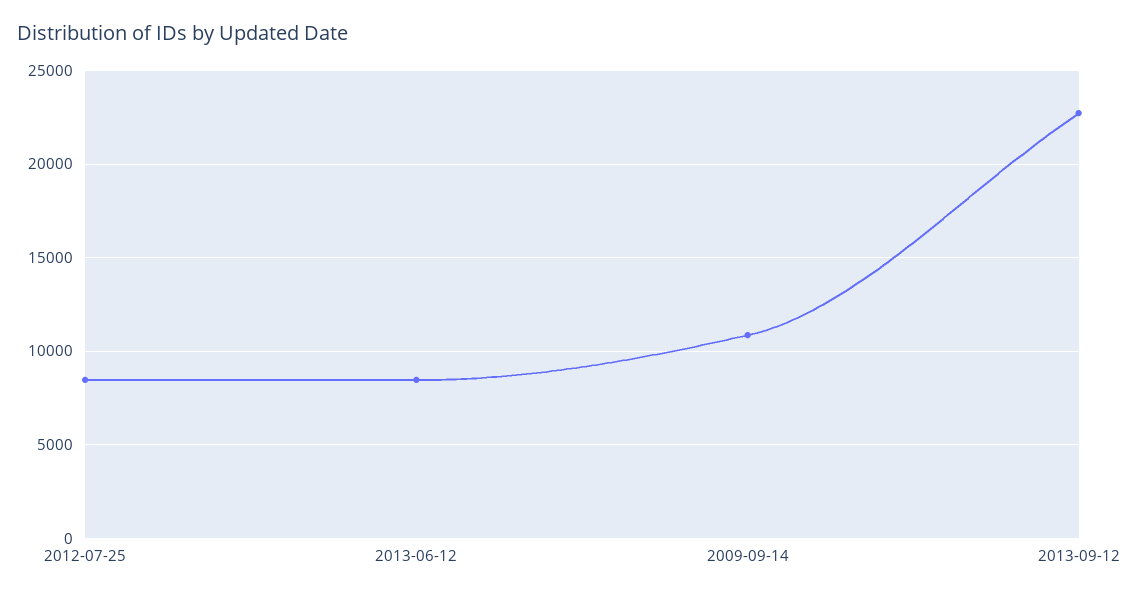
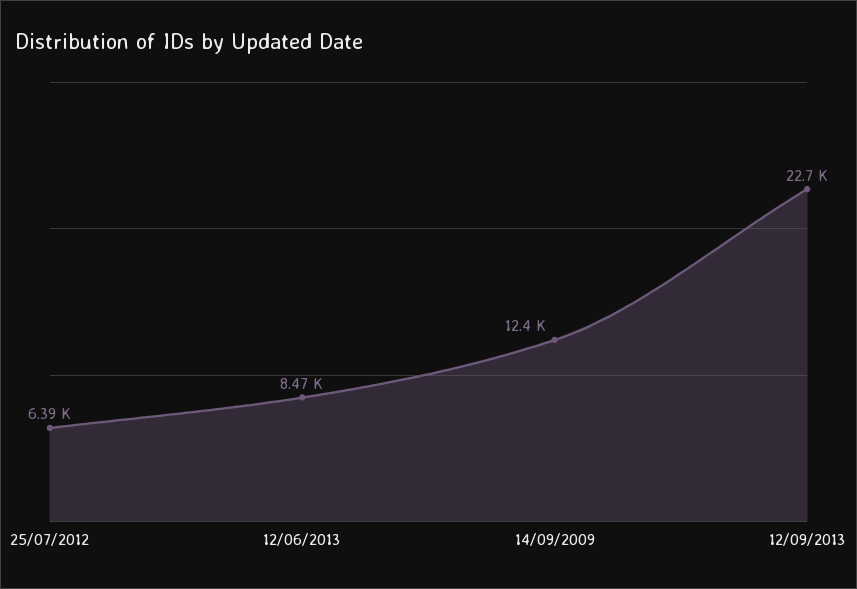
  {
-   "2012-07-25": 8500,
+   "2012-07-25": 6390,
    "2013-06-12": 8470,
-   "2009-09-14": 11000,
+   "2009-09-14": 12400,
    "2013-09-12": 22700
  }

